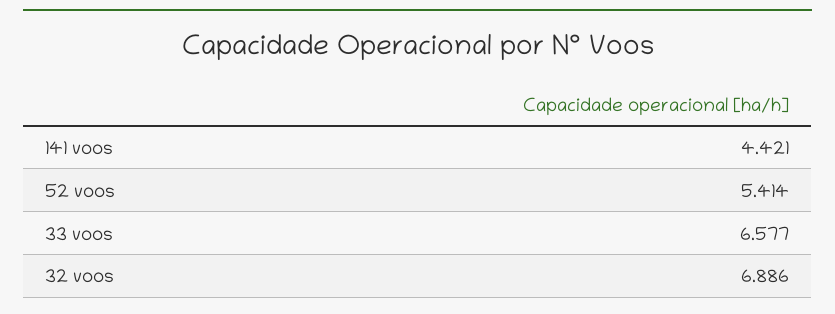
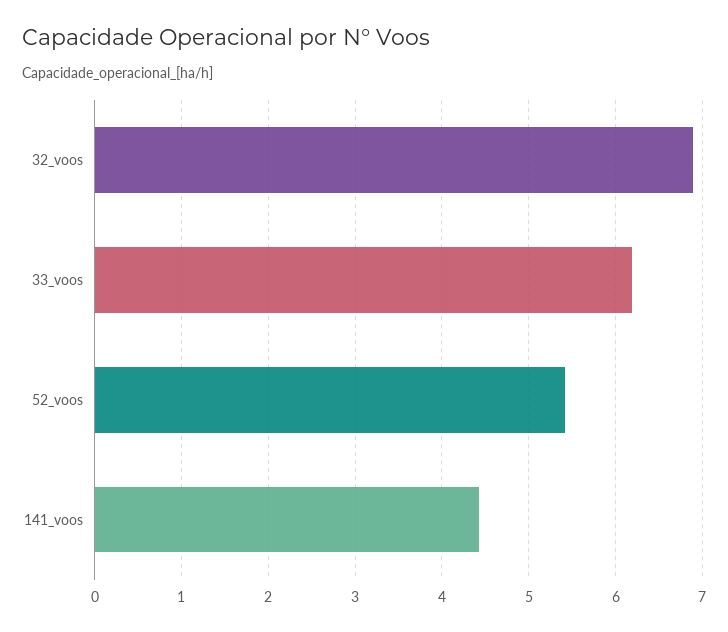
  {
    "141 voos": 4.421,
    "52 voos": 5.414,
-   "33 voos": 6.577,
+   "33 voos": 6.2,
    "32 voos": 6.886
  }

